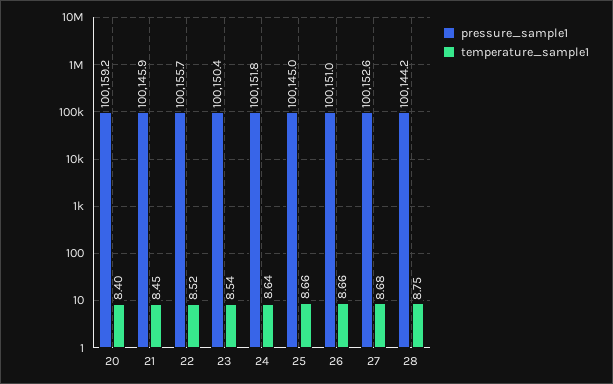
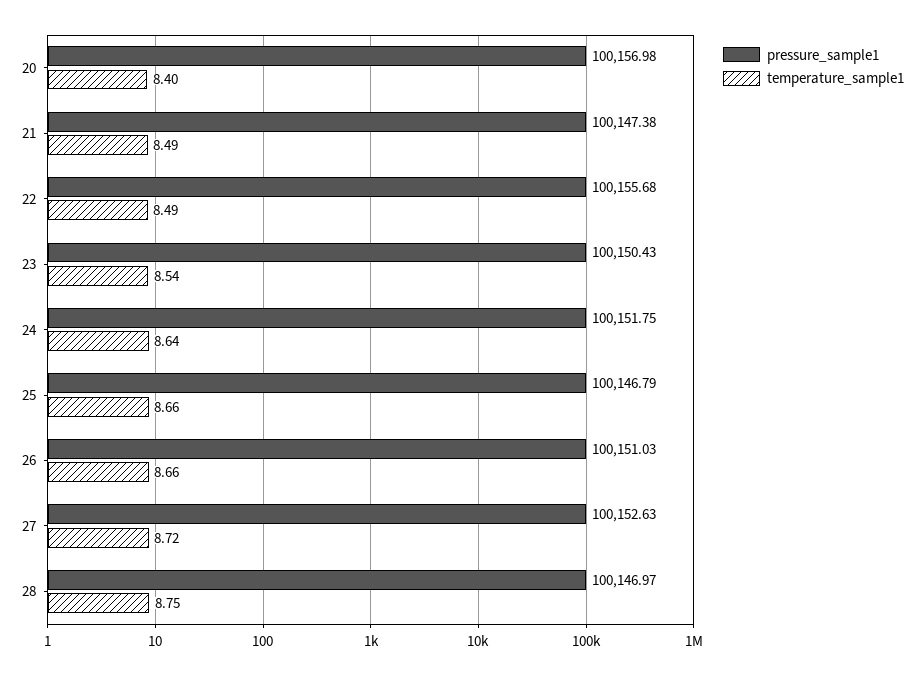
  {
    "pressure_sample1": {
-     "20": 100159.2,
+     "20": 100156.98,
-     "21": 100145.9,
+     "21": 100147.38,
      "22": 100155.68,
      "23": 100150.43,
      "24": 100151.75,
-     "25": 100145,
+     "25": 100146.79,
      "26": 100151.03,
      "27": 100152.63,
-     "28": 100144.2
+     "28": 100146.97
    },
    "temperature_sample1": {
      "20": 8.4,
-     "21": 8.45,
+     "21": 8.49,
-     "22": 8.52,
+     "22": 8.49,
      "23": 8.54,
      "24": 8.64,
      "25": 8.66,
      "26": 8.66,
-     "27": 8.68,
+     "27": 8.72,
      "28": 8.75
    }
  }

